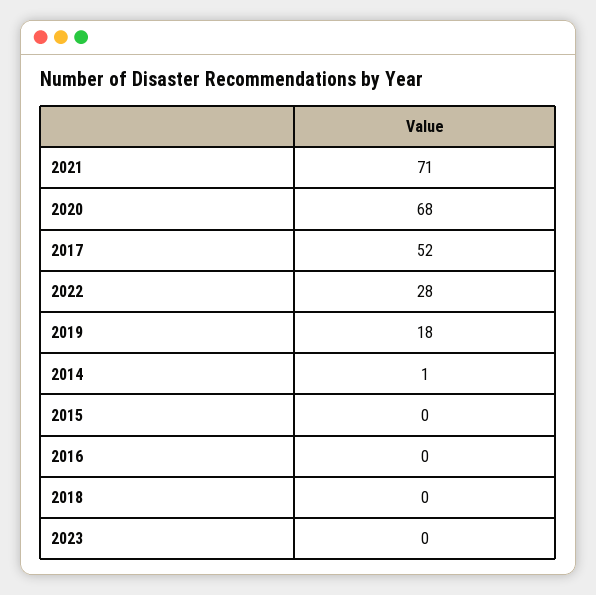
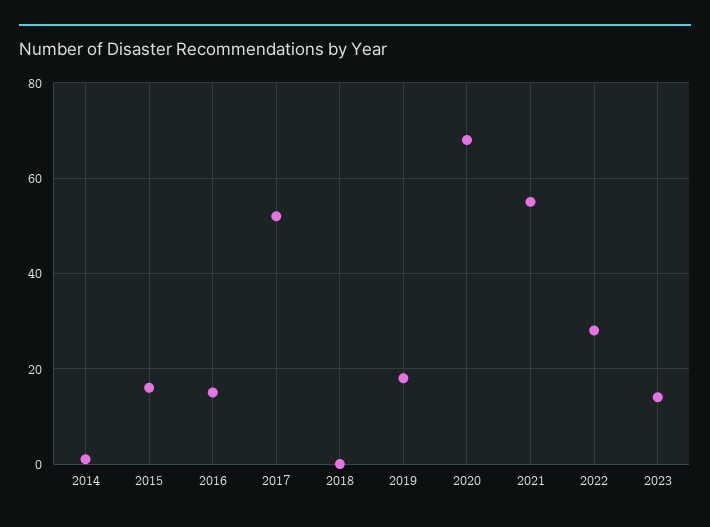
  {
-   "2021": 71,
+   "2021": 55,
    "2020": 68,
    "2017": 52,
    "2022": 28,
    "2019": 18,
    "2014": 1,
-   "2015": 0,
+   "2015": 15,
-   "2016": 0,
+   "2016": 15,
    "2018": 0,
-   "2023": 0
+   "2023": 15
  }

